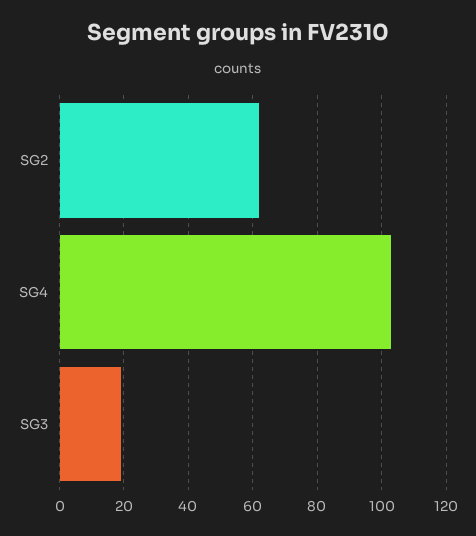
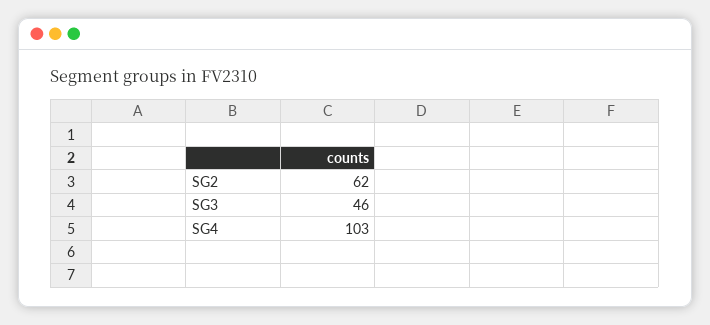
  {
    "SG2": 62,
    "SG4": 103,
-   "SG3": 20
+   "SG3": 46
  }

